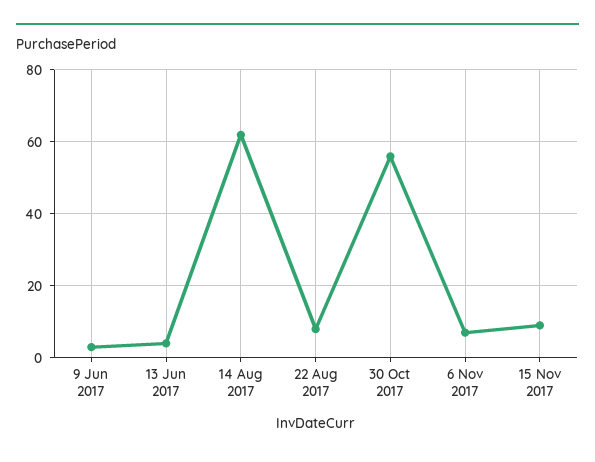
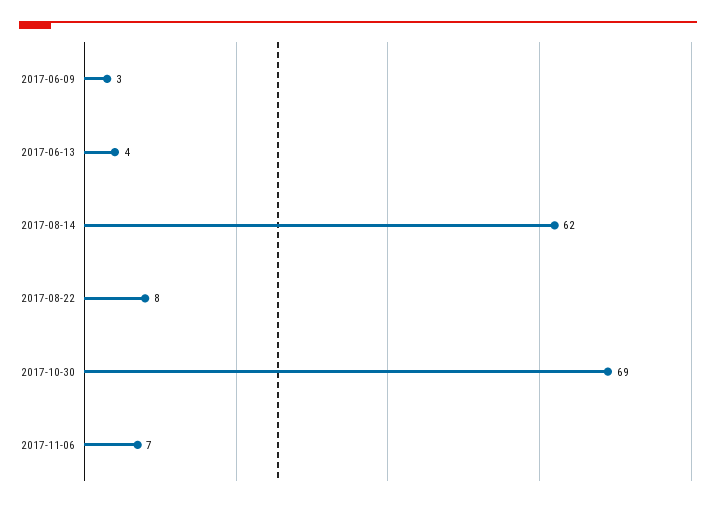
  {
    "9 Jun 2017": 3,
    "13 Jun 2017": 4,
    "14 Aug 2017": 62,
    "22 Aug 2017": 8,
-   "30 Oct 2017": 55,
+   "30 Oct 2017": 69,
-   "6 Nov 2017": 7,
+   "6 Nov 2017": 7
-   "15 Nov 2017": 10
  }

